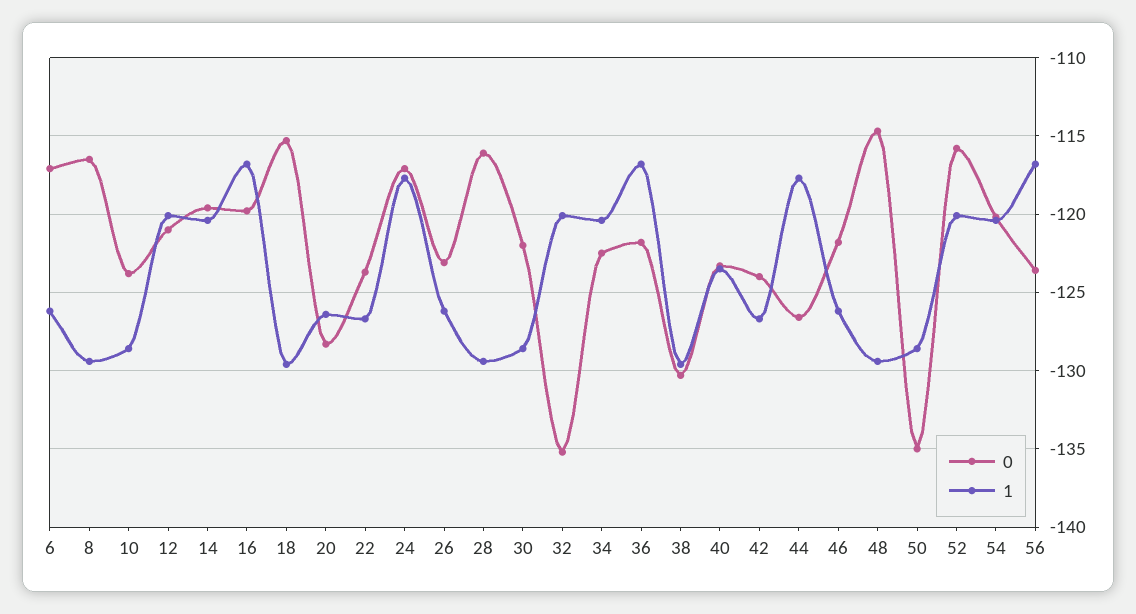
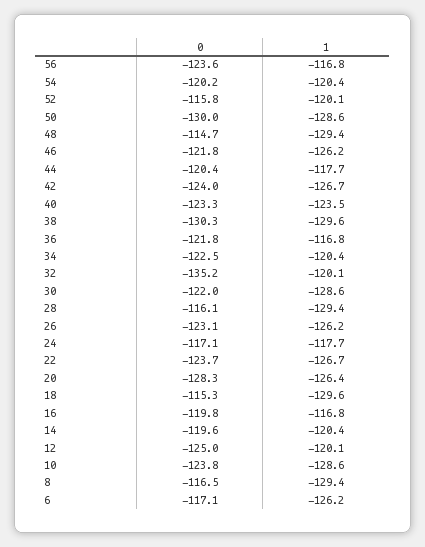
  {
    "0": {
      "6": -117.1,
      "8": -116.5,
      "10": -123.8,
-     "12": -121,
+     "12": -125,
      "14": -119.6,
      "16": -119.8,
      "18": -115.3,
      "20": -128.3,
      "22": -123.7,
      "24": -117.1,
      "26": -123.1,
      "28": -116.1,
      "30": -122,
      "32": -135.2,
      "34": -122.5,
      "36": -121.8,
      "38": -130.3,
      "40": -123.3,
      "42": -124,
-     "44": -126.5,
+     "44": -120.4,
      "46": -121.8,
      "48": -114.7,
-     "50": -135,
+     "50": -130,
      "52": -115.8,
      "54": -120.2,
      "56": -123.6
    },
    "1": {
      "6": -126.2,
      "8": -129.4,
      "10": -128.6,
      "12": -120.1,
      "14": -120.4,
      "16": -116.8,
      "18": -129.6,
      "20": -126.4,
      "22": -126.7,
      "24": -117.7,
      "26": -126.2,
      "28": -129.4,
      "30": -128.6,
      "32": -120.1,
      "34": -120.4,
      "36": -116.8,
      "38": -129.6,
      "40": -123.5,
      "42": -126.7,
      "44": -117.7,
      "46": -126.2,
      "48": -129.4,
      "50": -128.6,
      "52": -120.1,
      "54": -120.4,
      "56": -116.8
    }
  }

